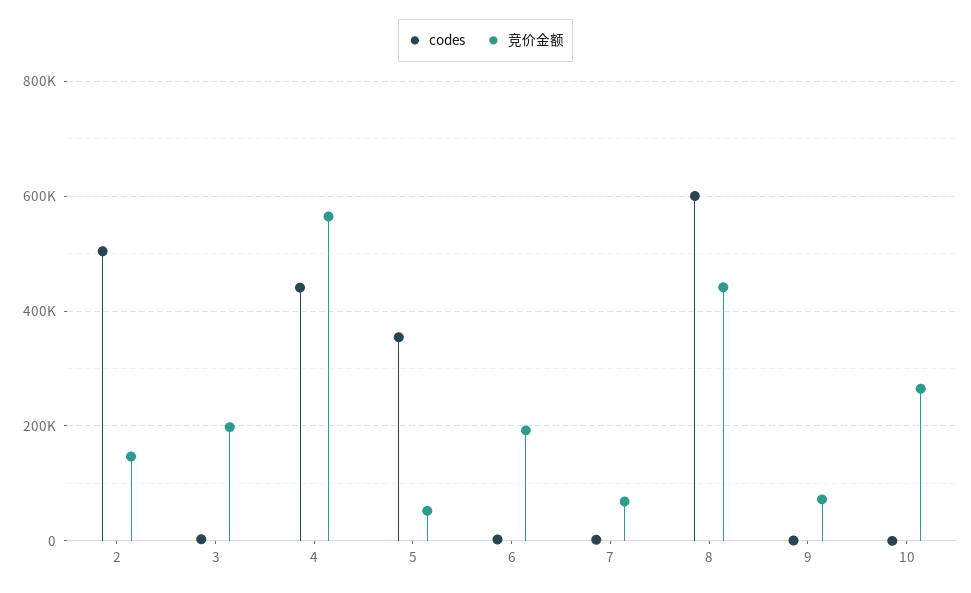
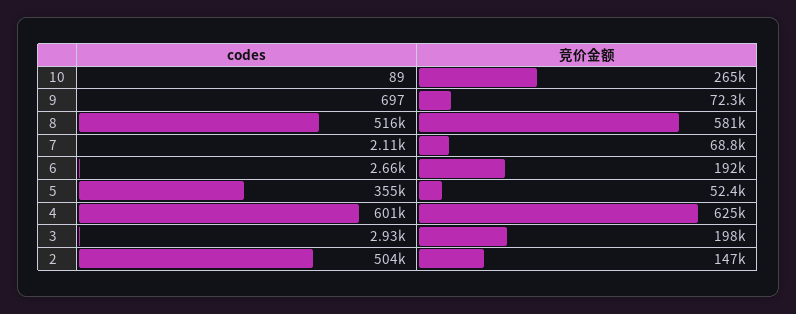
  {
    "codes": {
      "2": 504000,
      "3": 2930,
-     "4": 440000,
+     "4": 601000,
      "5": 355000,
      "6": 2660,
      "7": 2110,
-     "8": 600000,
+     "8": 516000,
      "9": 697,
      "10": 89
    },
    "竞价金额": {
      "2": 147000,
      "3": 198000,
-     "4": 560000,
+     "4": 625000,
      "5": 52400,
      "6": 192000,
      "7": 68800,
-     "8": 440000,
+     "8": 581000,
      "9": 72300,
      "10": 265000
    }
  }

